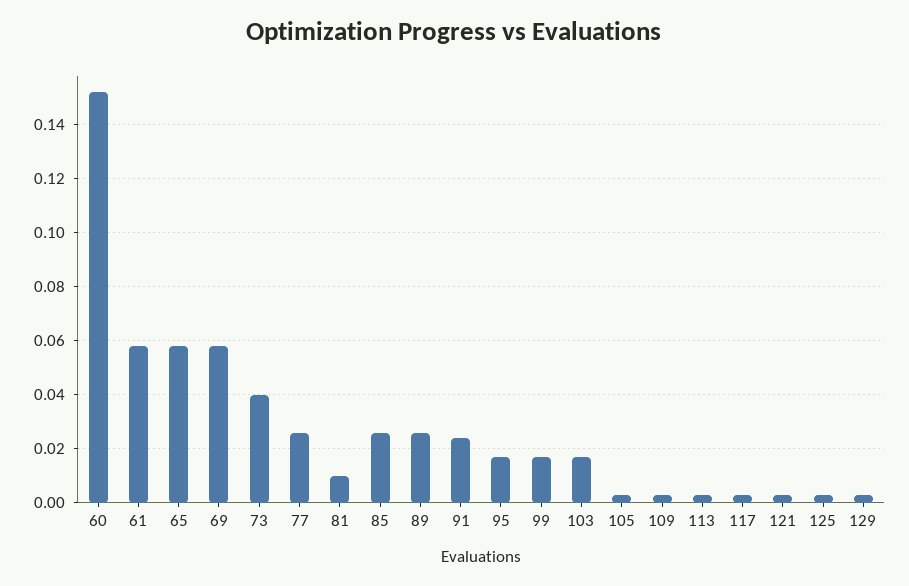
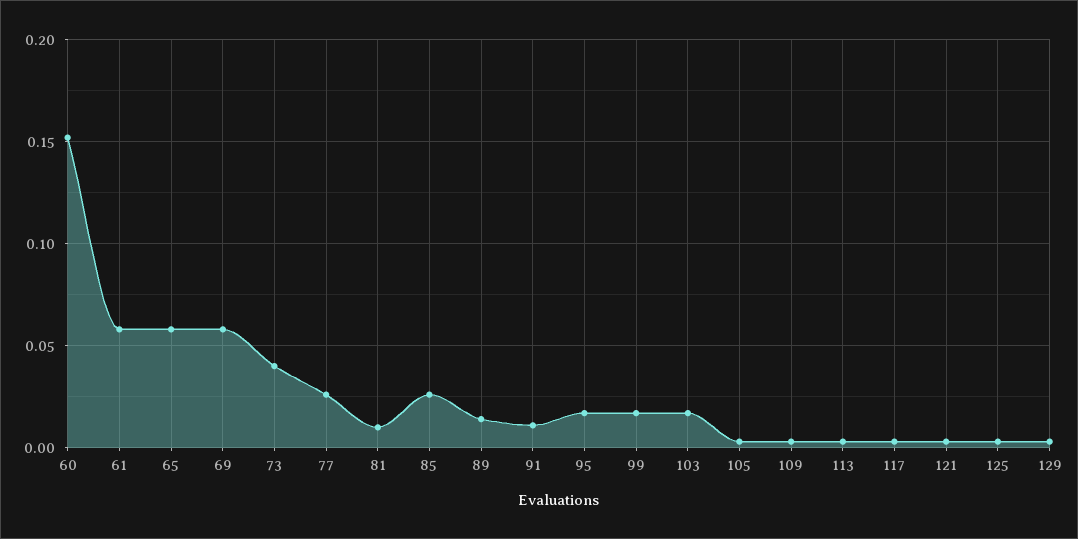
  {
    "60": 0.15,
    "61": 0.06,
    "65": 0.06,
    "69": 0.06,
    "73": 0.04,
    "77": 0.025,
    "81": 0.01,
    "85": 0.025,
-   "89": 0.025,
+   "89": 0.015,
-   "91": 0.025,
+   "91": 0.01,
    "95": 0.015,
    "99": 0.015,
    "103": 0.015,
    "105": 0.005,
    "109": 0.005,
    "113": 0.005,
    "117": 0.005,
    "121": 0.005,
    "125": 0.005,
    "129": 0.005
  }

